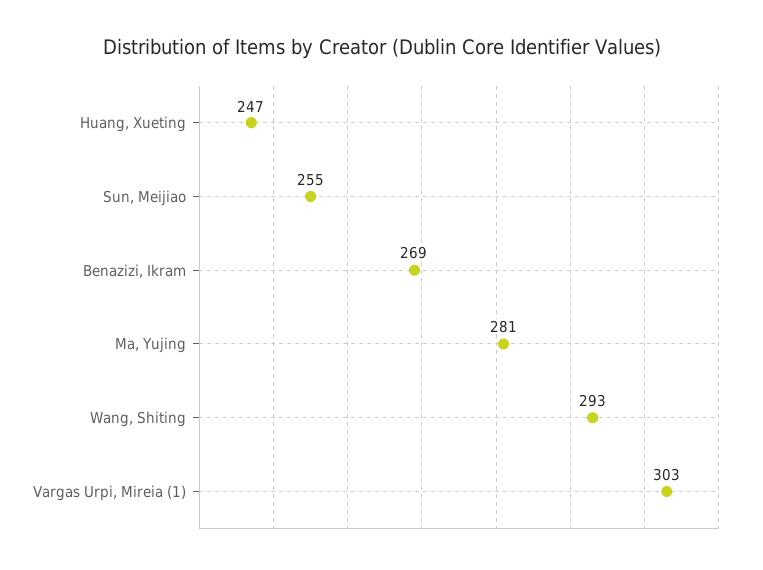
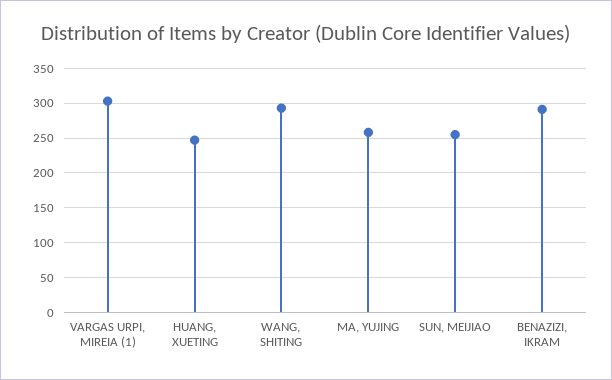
  {
    "Huang, Xueting": 247,
    "Sun, Meijiao": 255,
-   "Benazizi, Ikram": 269,
+   "Benazizi, Ikram": 290,
-   "Ma, Yujing": 281,
+   "Ma, Yujing": 260,
    "Wang, Shiting": 293,
    "Vargas Urpi, Mireia (1)": 303
  }

